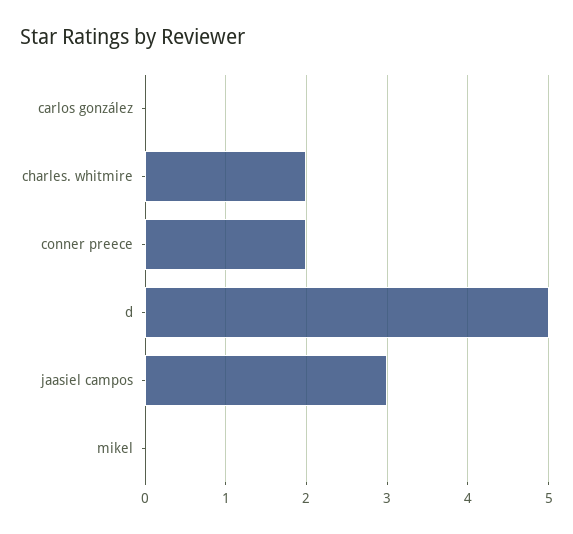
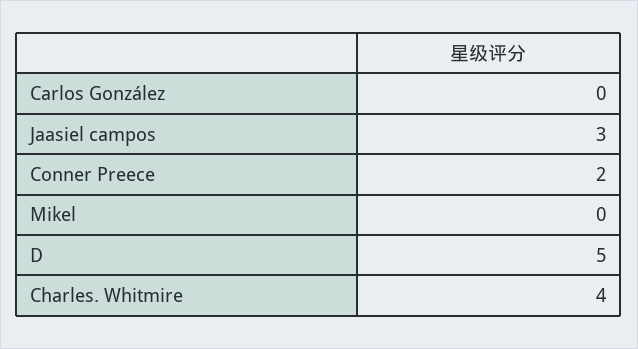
  {
    "carlos gonzález": 0,
-   "charles. whitmire": 2,
+   "charles. whitmire": 4,
    "conner preece": 2,
    "d": 5,
    "jaasiel campos": 3,
    "mikel": 0
  }

